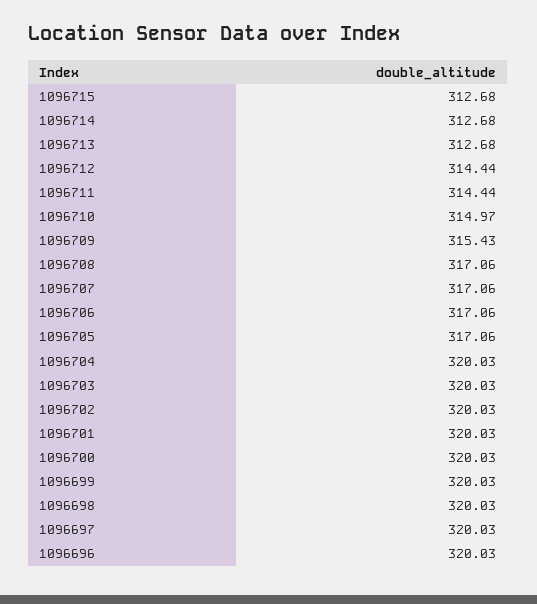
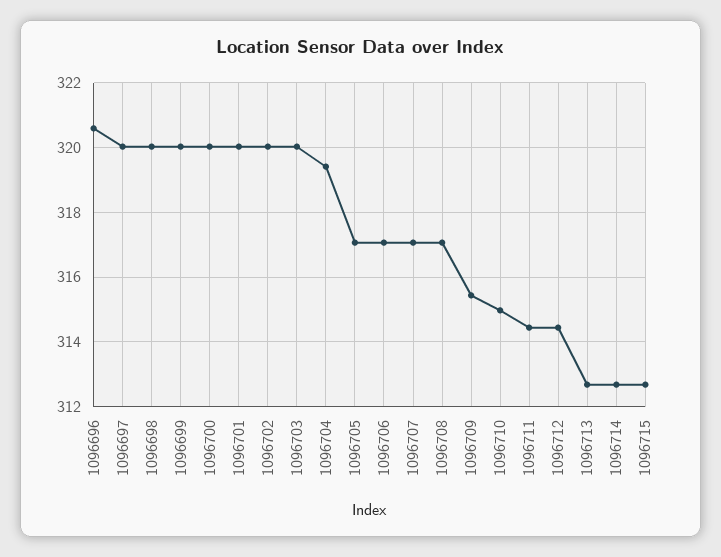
  {
    "1096715": 312.68,
    "1096714": 312.68,
    "1096713": 312.68,
    "1096712": 314.44,
    "1096711": 314.44,
    "1096710": 314.97,
    "1096709": 315.43,
    "1096708": 317.06,
    "1096707": 317.06,
    "1096706": 317.06,
    "1096705": 317.06,
-   "1096704": 320.03,
+   "1096704": 319.4,
    "1096703": 320.03,
    "1096702": 320.03,
    "1096701": 320.03,
    "1096700": 320.03,
    "1096699": 320.03,
    "1096698": 320.03,
    "1096697": 320.03,
-   "1096696": 320.03
+   "1096696": 320.6
  }

